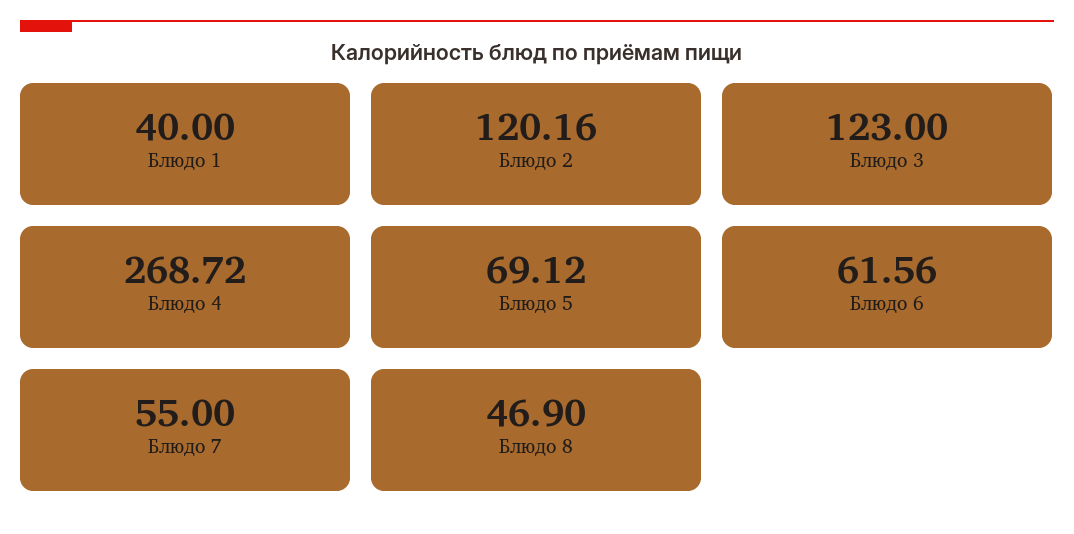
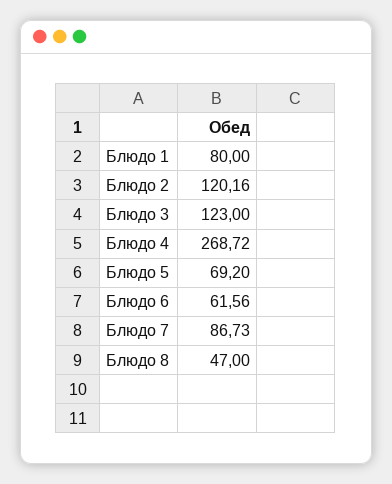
  {
-   "Блюдо 1": 40,
+   "Блюдо 1": 80,
    "Блюдо 2": 120.16,
    "Блюдо 3": 123,
    "Блюдо 4": 268.72,
-   "Блюдо 5": 69.12,
+   "Блюдо 5": 69.2,
    "Блюдо 6": 61.56,
-   "Блюдо 7": 55,
+   "Блюдо 7": 86.73,
-   "Блюдо 8": 46.9
+   "Блюдо 8": 47
  }

